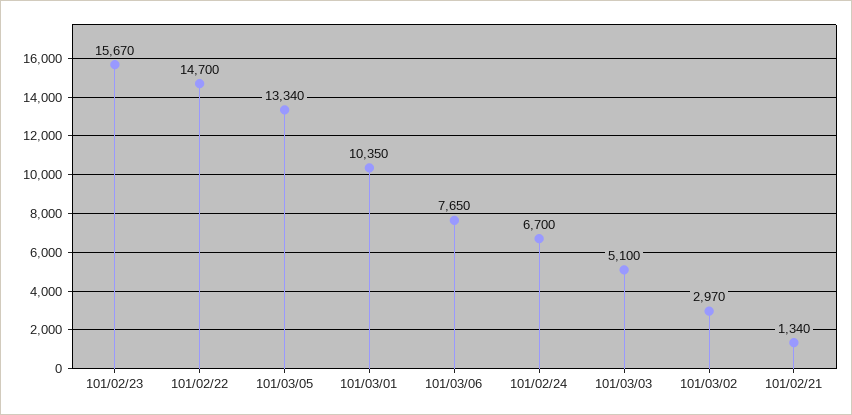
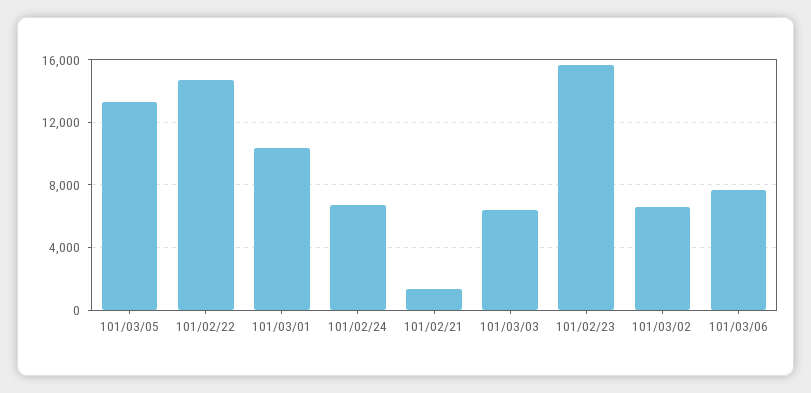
  {
    "101/02/23": 15670,
    "101/02/22": 14700,
    "101/03/05": 13340,
    "101/03/01": 10350,
    "101/03/06": 7650,
    "101/02/24": 6700,
-   "101/03/03": 5100,
+   "101/03/03": 6500,
-   "101/03/02": 2970,
+   "101/03/02": 6500,
    "101/02/21": 1340
  }

